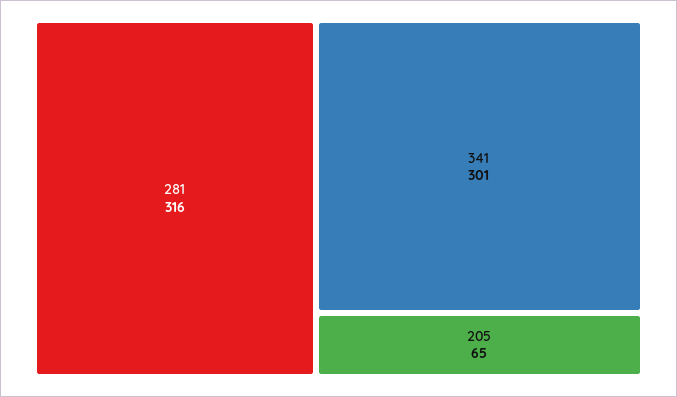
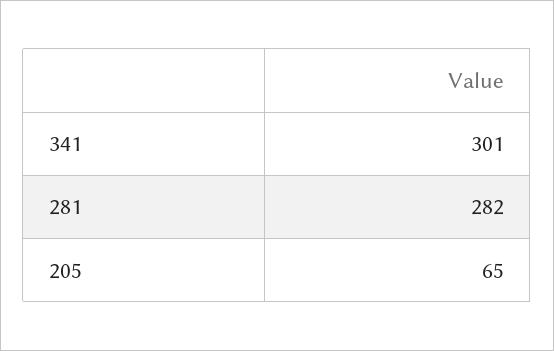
  {
-   "281": 316,
+   "281": 282,
    "341": 301,
    "205": 65
  }

